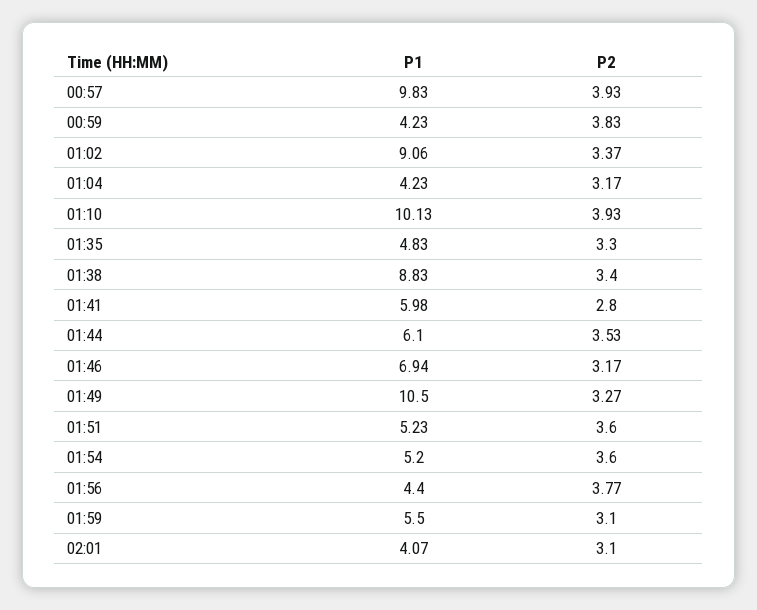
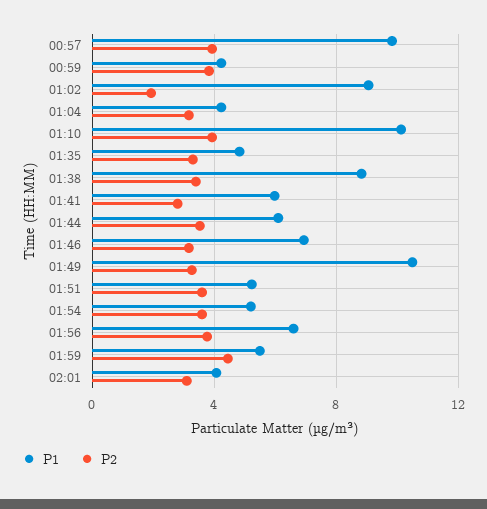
  {
    "P1": {
      "00:57": 9.83,
      "00:59": 4.23,
      "01:02": 9.06,
      "01:04": 4.23,
      "01:10": 10.13,
      "01:35": 4.83,
      "01:38": 8.83,
      "01:41": 5.98,
      "01:44": 6.1,
      "01:46": 6.94,
      "01:49": 10.5,
      "01:51": 5.23,
      "01:54": 5.2,
-     "01:56": 4.4,
+     "01:56": 6.5,
      "01:59": 5.5,
      "02:01": 4.07
    },
    "P2": {
      "00:57": 3.93,
      "00:59": 3.83,
-     "01:02": 3.37,
+     "01:02": 2,
      "01:04": 3.17,
      "01:10": 3.93,
      "01:35": 3.3,
      "01:38": 3.4,
      "01:41": 2.8,
      "01:44": 3.53,
      "01:46": 3.17,
      "01:49": 3.27,
      "01:51": 3.6,
      "01:54": 3.6,
      "01:56": 3.77,
-     "01:59": 3.1,
+     "01:59": 4.5,
      "02:01": 3.1
    }
  }

